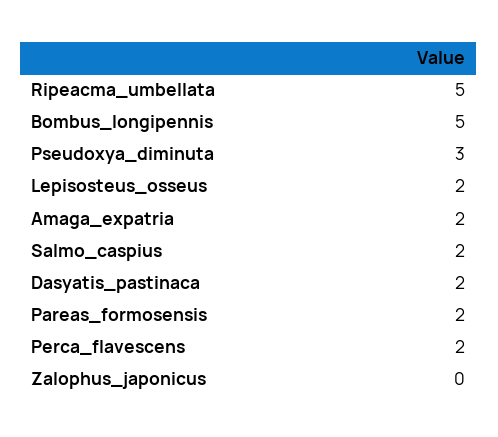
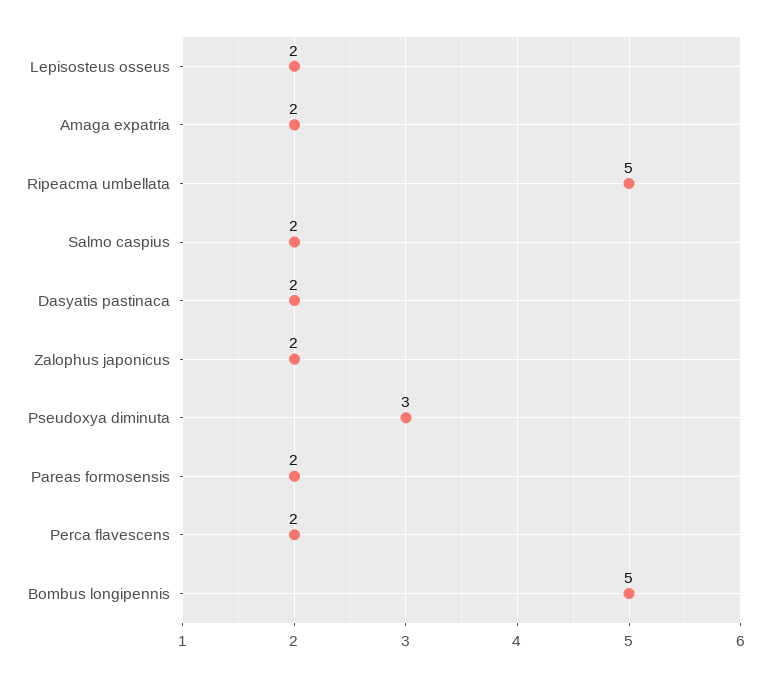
  {
    "Ripeacma_umbellata": 5,
    "Bombus_longipennis": 5,
    "Pseudoxya_diminuta": 3,
    "Lepisosteus_osseus": 2,
    "Amaga_expatria": 2,
    "Salmo_caspius": 2,
    "Dasyatis_pastinaca": 2,
    "Pareas_formosensis": 2,
    "Perca_flavescens": 2,
-   "Zalophus_japonicus": 0
+   "Zalophus_japonicus": 2
  }

